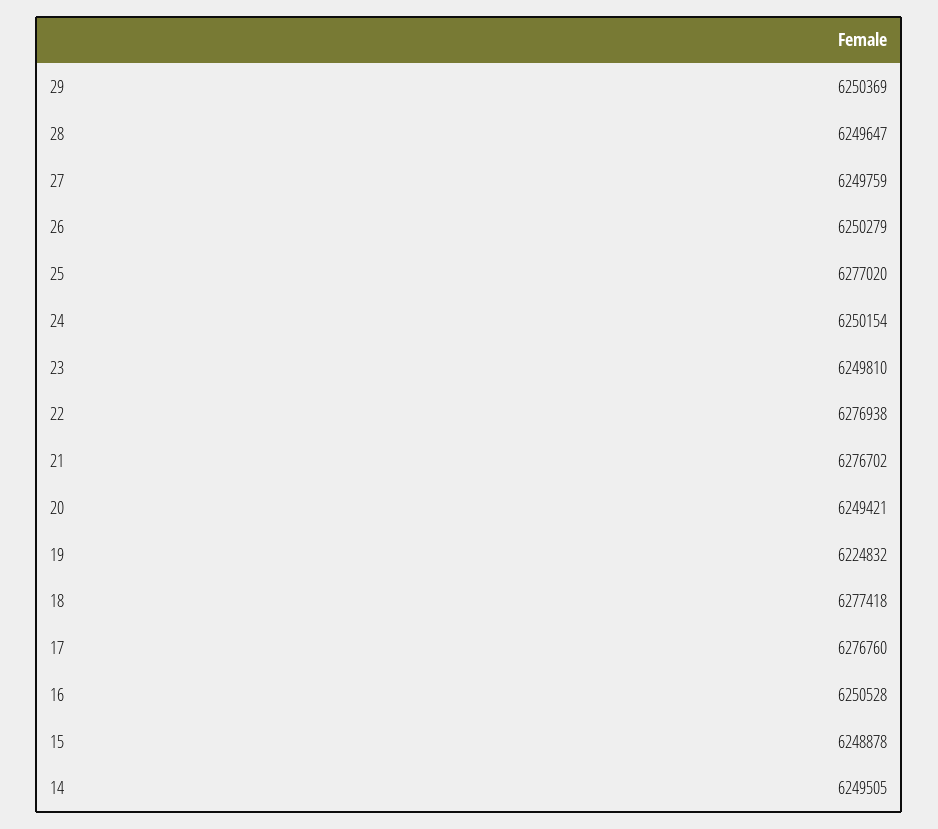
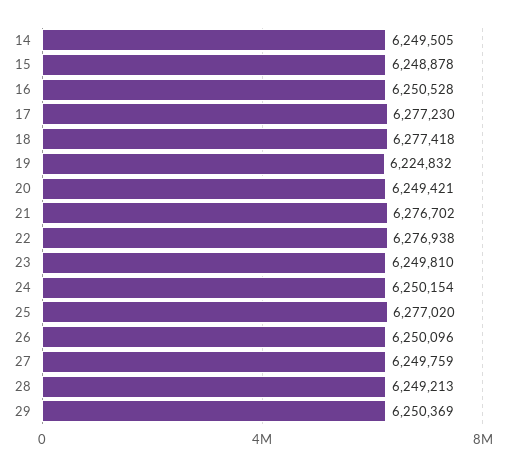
  {
    "29": 6250369,
-   "28": 6249647,
+   "28": 6249213,
    "27": 6249759,
-   "26": 6250279,
+   "26": 6250096,
    "25": 6277020,
    "24": 6250154,
    "23": 6249810,
    "22": 6276938,
    "21": 6276702,
    "20": 6249421,
    "19": 6224832,
    "18": 6277418,
-   "17": 6276760,
+   "17": 6277230,
    "16": 6250528,
    "15": 6248878,
    "14": 6249505
  }

